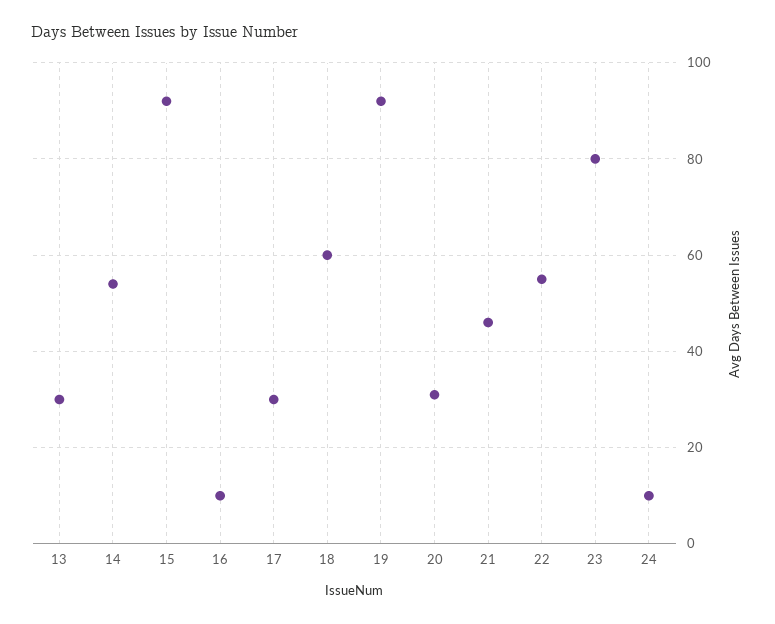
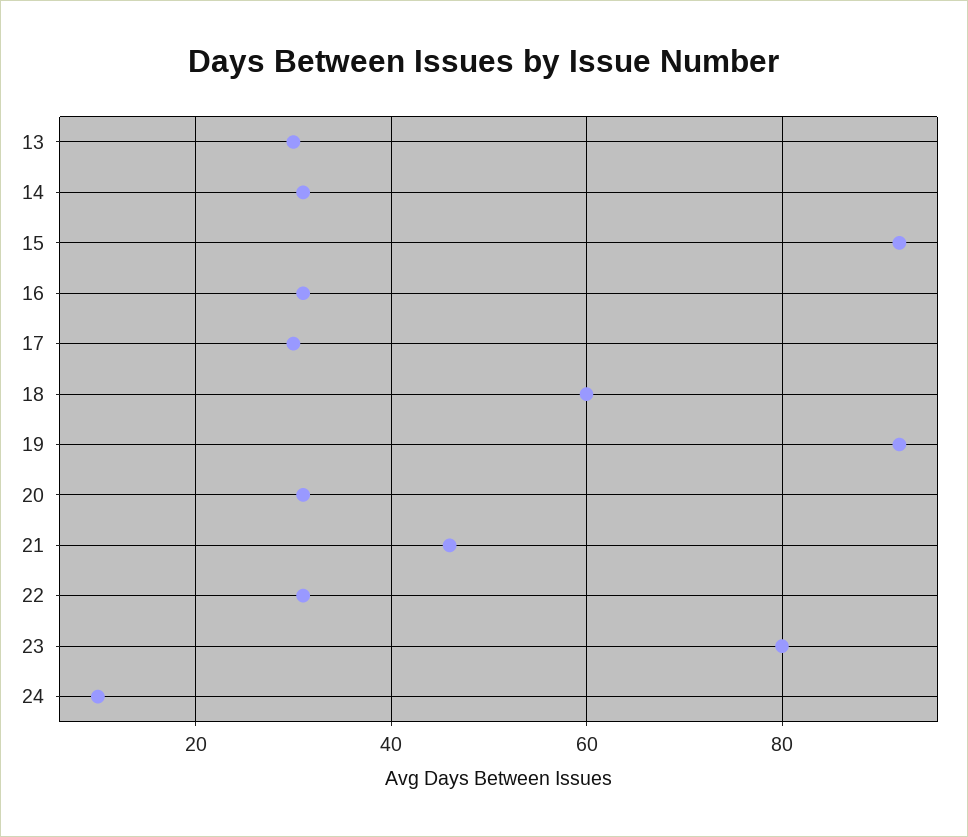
  {
    "13": 30,
-   "14": 55,
+   "14": 30,
    "15": 90,
-   "16": 10,
+   "16": 30,
    "17": 30,
    "18": 60,
    "19": 90,
    "20": 30,
    "21": 45,
-   "22": 55,
+   "22": 30,
    "23": 80,
    "24": 10
  }

